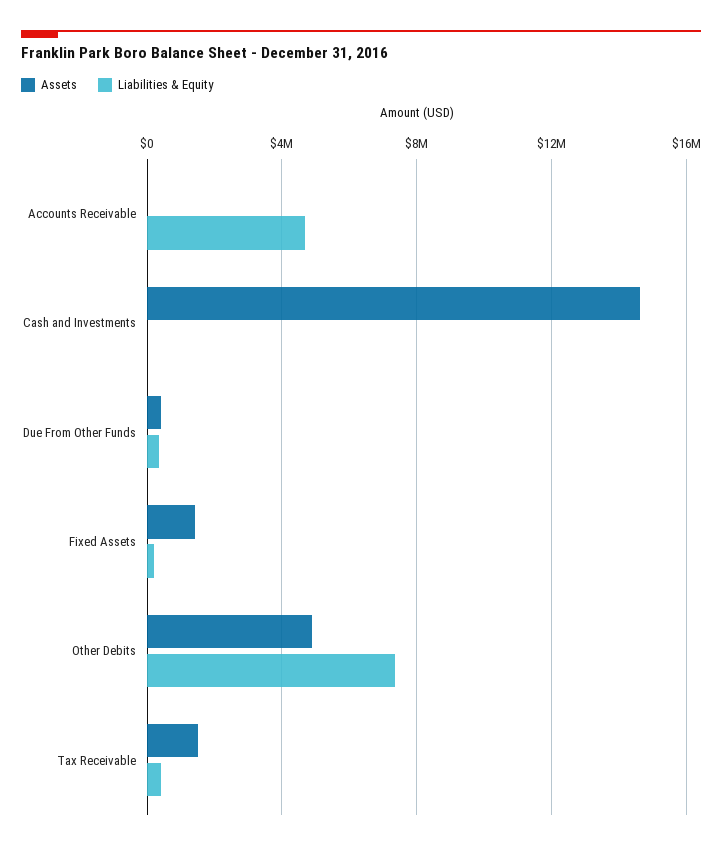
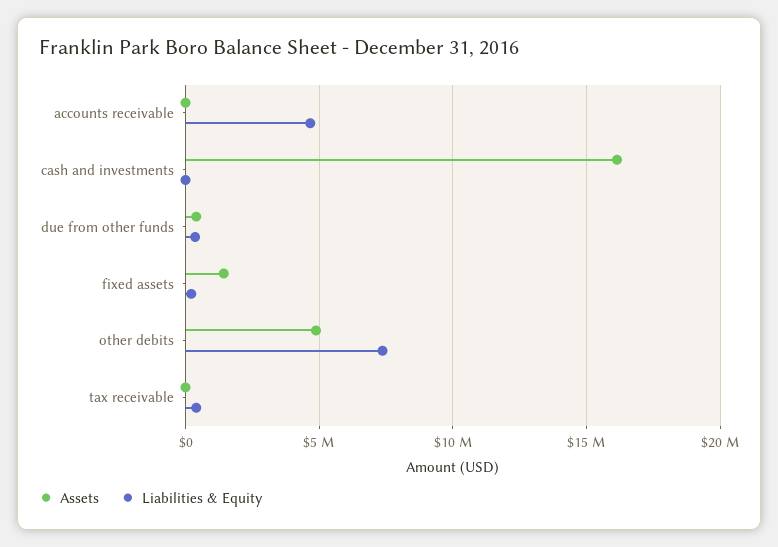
  {
    "Assets": {
      "Accounts Receivable": 0,
-     "Cash and Investments": 14500000,
+     "Cash and Investments": 16000000,
      "Due From Other Funds": 500000,
      "Fixed Assets": 1500000,
      "Other Debits": 5000000,
-     "Tax Receivable": 1500000
+     "Tax Receivable": 0
    },
    "Liabilities & Equity": {
      "Accounts Receivable": 4500000,
      "Cash and Investments": 0,
      "Due From Other Funds": 500000,
      "Fixed Assets": 0,
      "Other Debits": 7500000,
      "Tax Receivable": 500000
    }
  }

